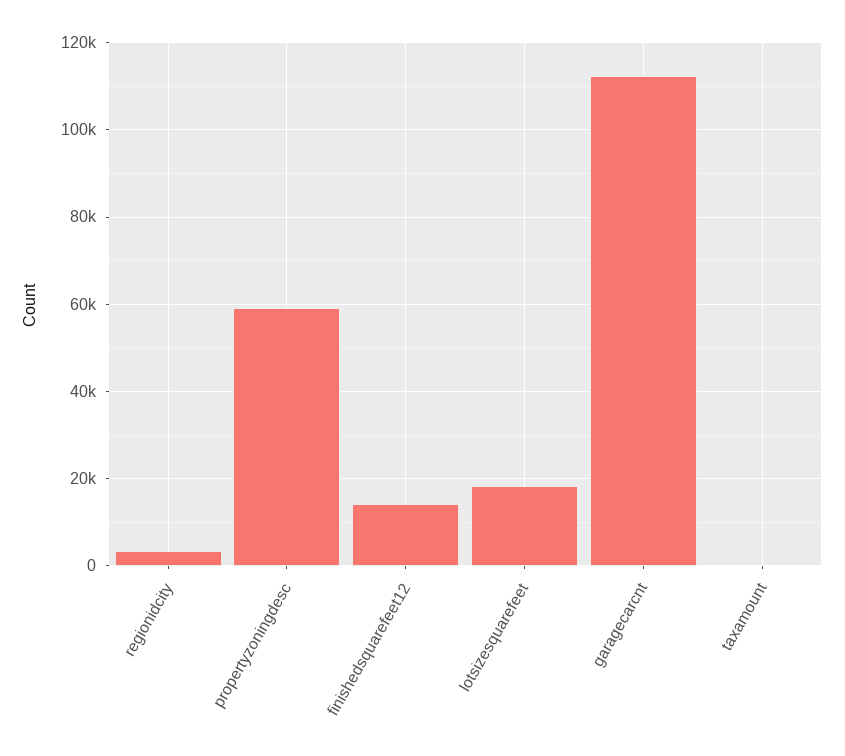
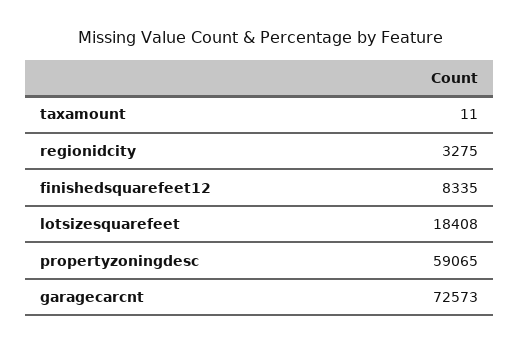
  {
    "regionidcity": 3275,
    "propertyzoningdesc": 59065,
-   "finishedsquarefeet12": 14000,
+   "finishedsquarefeet12": 8335,
    "lotsizesquarefeet": 18408,
-   "garagecarcnt": 112000,
+   "garagecarcnt": 72573,
    "taxamount": 11
  }

